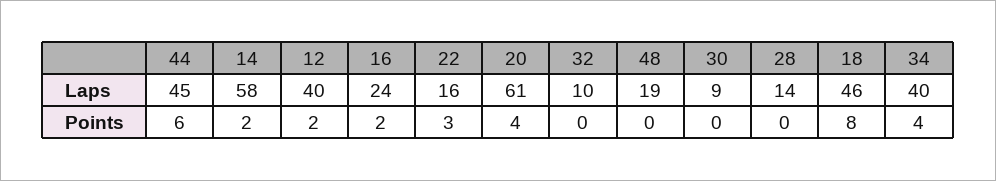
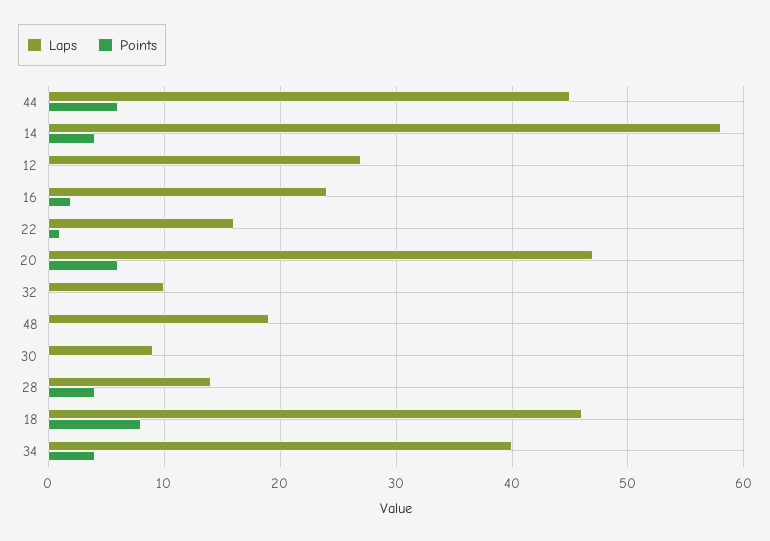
  {
    "Laps": {
      "44": 45,
      "14": 58,
-     "12": 40,
+     "12": 27,
      "16": 24,
      "22": 16,
-     "20": 61,
+     "20": 47,
      "32": 10,
      "48": 19,
      "30": 9,
      "28": 14,
      "18": 46,
      "34": 40
    },
    "Points": {
      "44": 6,
-     "14": 2,
+     "14": 4,
-     "12": 2,
+     "12": 0,
      "16": 2,
-     "22": 3,
+     "22": 1,
-     "20": 4,
+     "20": 6,
      "32": 0,
      "48": 0,
      "30": 0,
-     "28": 0,
+     "28": 4,
      "18": 8,
      "34": 4
    }
  }

